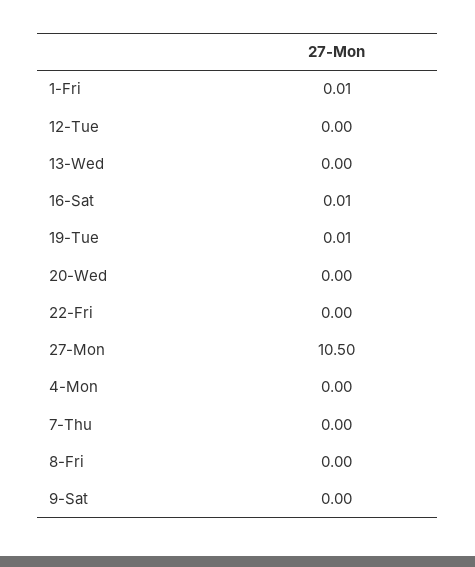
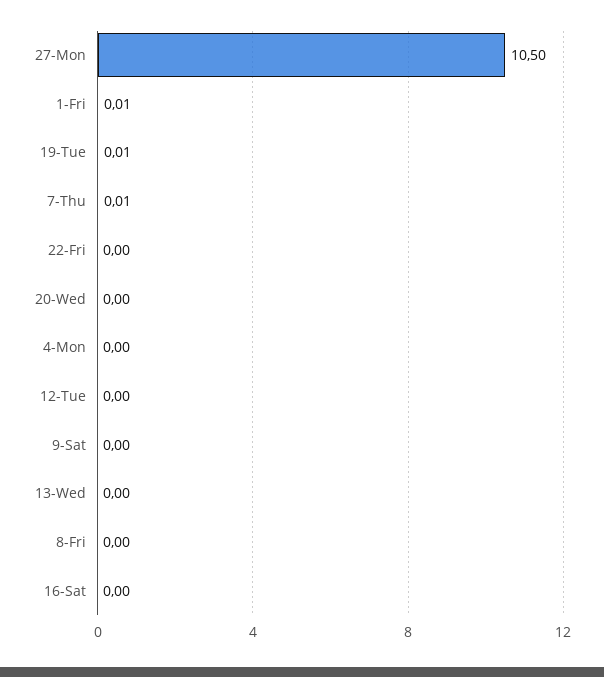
  {
    "1-Fri": 0.01,
    "12-Tue": 0,
    "13-Wed": 0,
-   "16-Sat": 0.01,
+   "16-Sat": 0,
    "19-Tue": 0.01,
    "20-Wed": 0,
    "22-Fri": 0,
    "27-Mon": 10.5,
    "4-Mon": 0,
-   "7-Thu": 0,
+   "7-Thu": 0.01,
    "8-Fri": 0,
    "9-Sat": 0
  }

